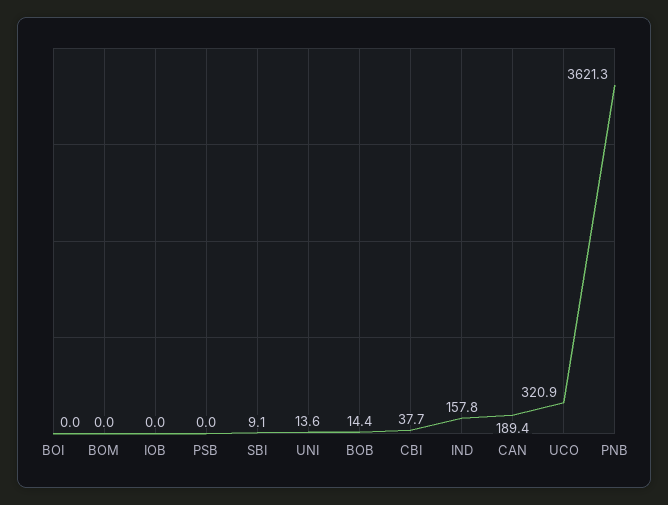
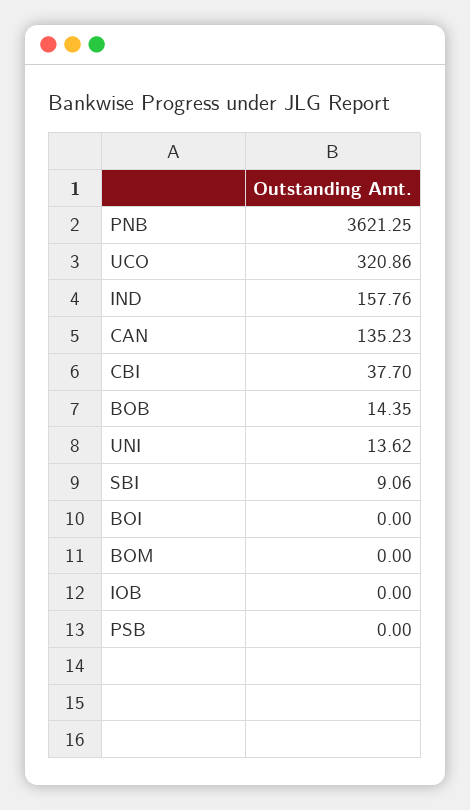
  {
    "BOI": 0,
    "BOM": 0,
    "IOB": 0,
    "PSB": 0,
    "SBI": 9.06,
    "UNI": 13.62,
    "BOB": 14.35,
    "CBI": 37.7,
    "IND": 157.76,
-   "CAN": 189.4,
+   "CAN": 135.23,
    "UCO": 320.86,
    "PNB": 3621.25
  }

